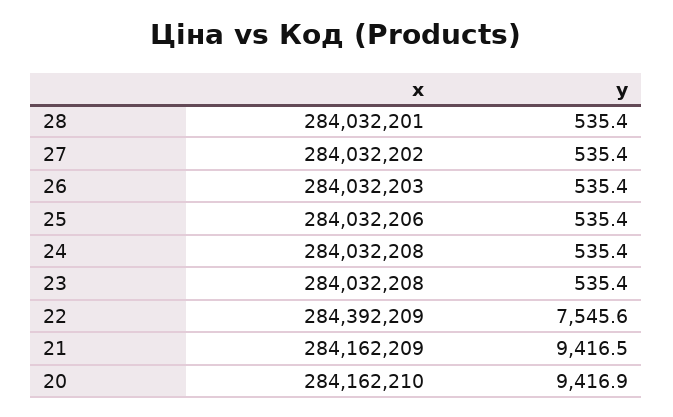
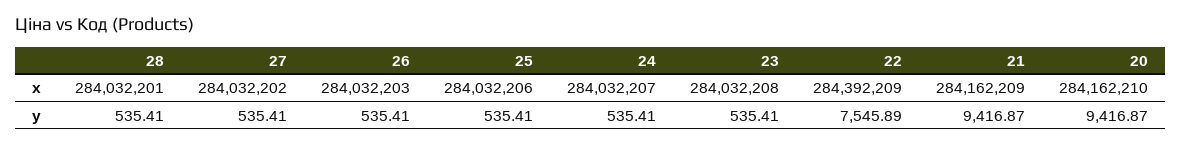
  {
    "x": {
      "28": 284032201,
      "27": 284032202,
      "26": 284032203,
      "25": 284032206,
-     "24": 284032208,
+     "24": 284032207,
      "23": 284032208,
      "22": 284392209,
      "21": 284162209,
      "20": 284162210
    },
    "y": {
      "28": 535.41,
      "27": 535.41,
      "26": 535.41,
      "25": 535.41,
      "24": 535.41,
      "23": 535.41,
-     "22": 7545.6,
+     "22": 7545.89,
-     "21": 9416.5,
+     "21": 9416.87,
      "20": 9416.87
    }
  }

